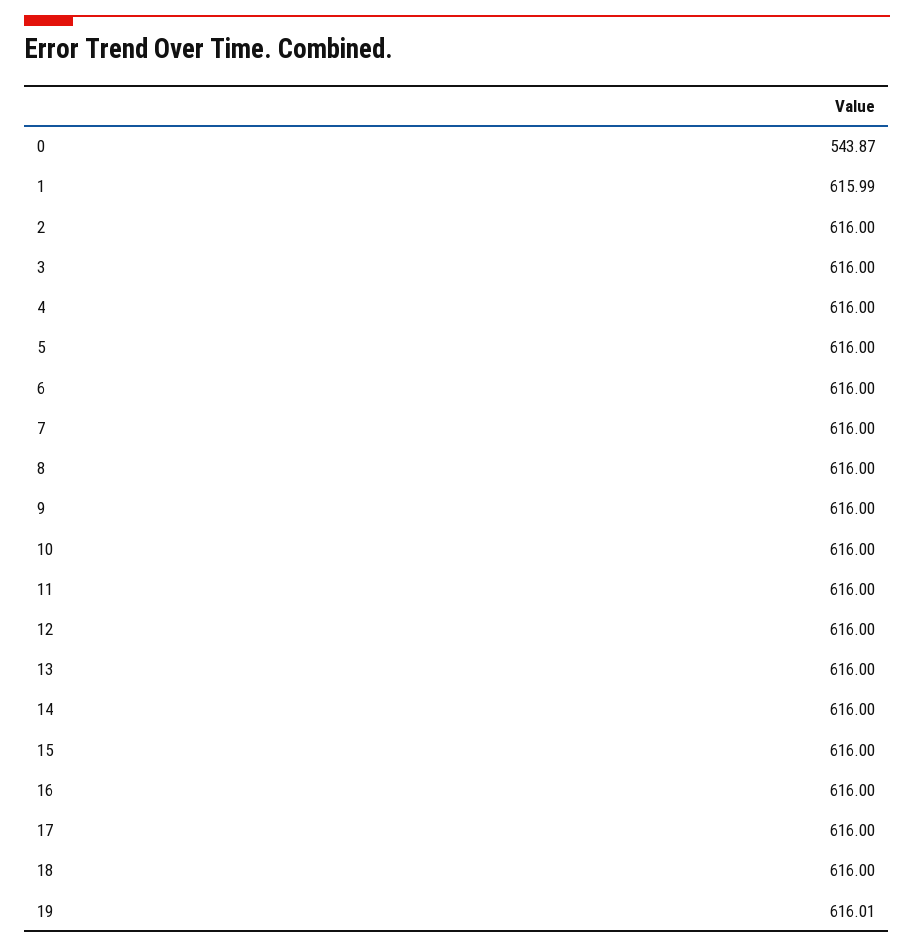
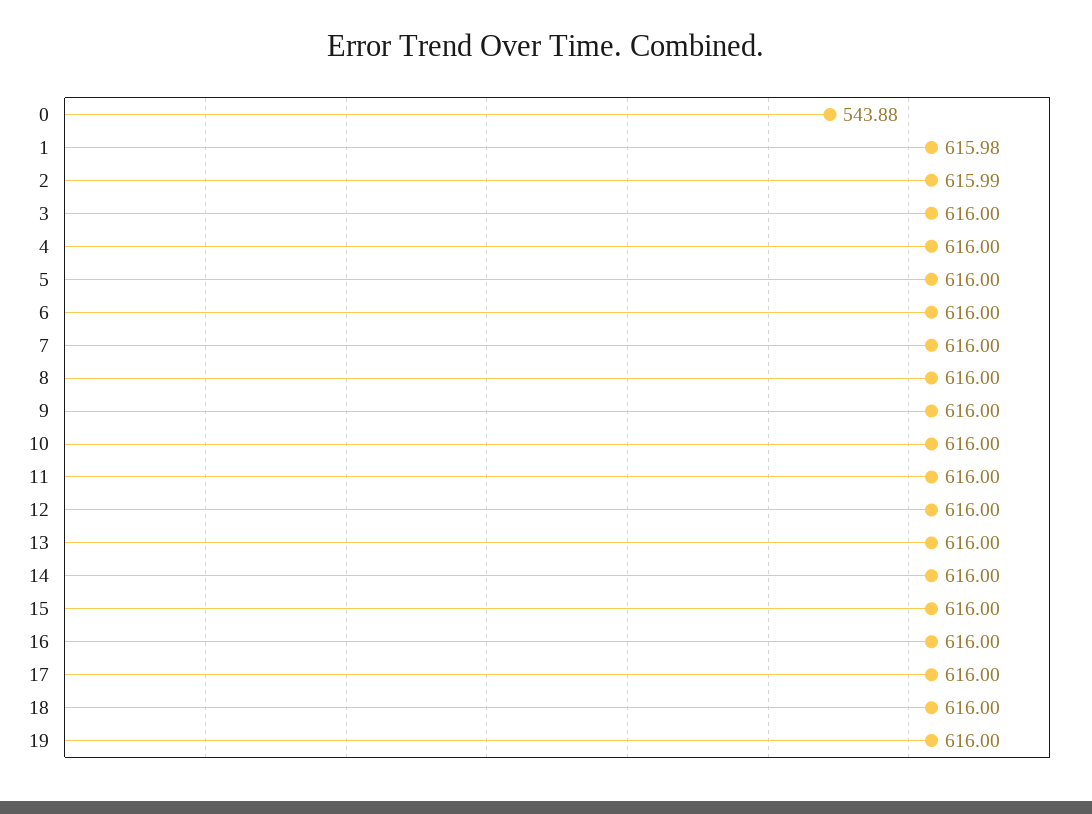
  {
-   "0": 543.87,
+   "0": 543.88,
-   "1": 615.99,
+   "1": 615.98,
-   "2": 616,
+   "2": 615.99,
    "3": 616,
    "4": 616,
    "5": 616,
    "6": 616,
    "7": 616,
    "8": 616,
    "9": 616,
    "10": 616,
    "11": 616,
    "12": 616,
    "13": 616,
    "14": 616,
    "15": 616,
    "16": 616,
    "17": 616,
    "18": 616,
-   "19": 616.01
+   "19": 616
  }

